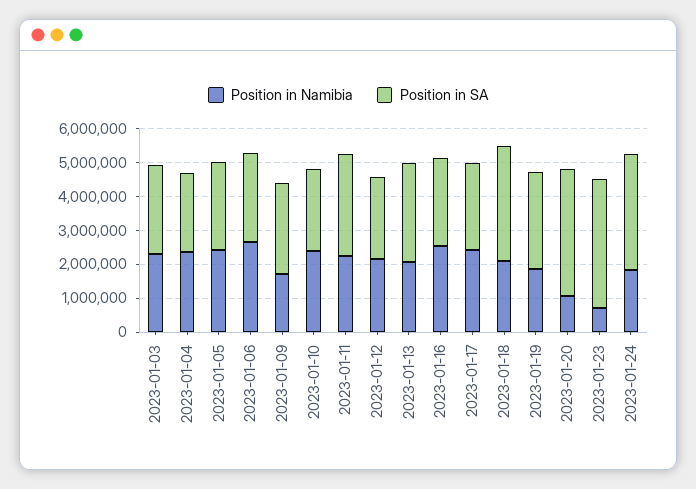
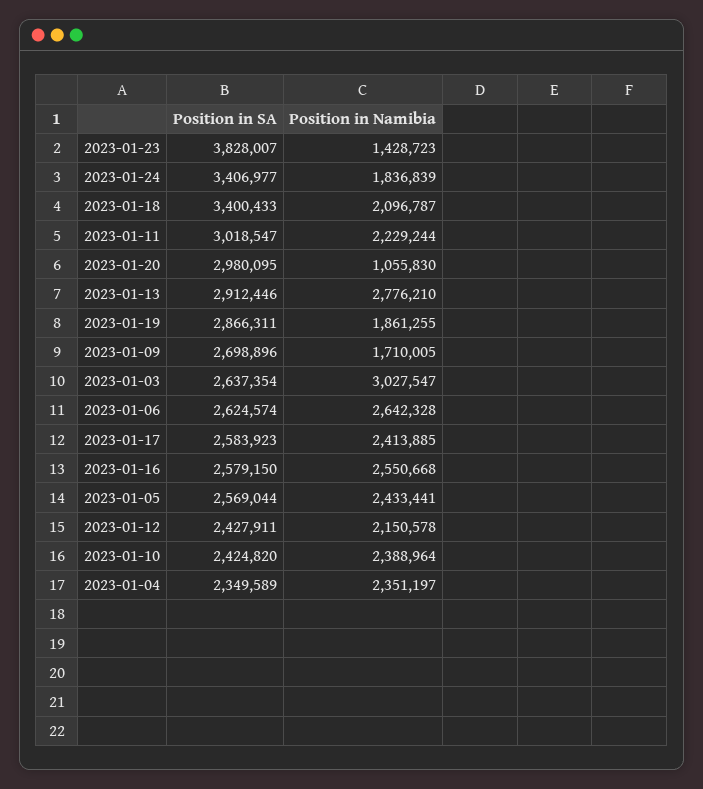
  {
    "Position in Namibia": {
-     "2023-01-03": 2250000,
+     "2023-01-03": 3027547,
      "2023-01-04": 2351197,
      "2023-01-05": 2433441,
      "2023-01-06": 2642328,
      "2023-01-09": 1710005,
      "2023-01-10": 2388964,
      "2023-01-11": 2229244,
      "2023-01-12": 2150578,
-     "2023-01-13": 2000000,
+     "2023-01-13": 2776210,
      "2023-01-16": 2550668,
      "2023-01-17": 2413885,
      "2023-01-18": 2096787,
      "2023-01-19": 1861255,
      "2023-01-20": 1055830,
-     "2023-01-23": 750000,
+     "2023-01-23": 1428723,
      "2023-01-24": 1836839
    },
    "Position in SA": {
      "2023-01-03": 2637354,
      "2023-01-04": 2349589,
      "2023-01-05": 2569044,
      "2023-01-06": 2624574,
      "2023-01-09": 2698896,
      "2023-01-10": 2424820,
      "2023-01-11": 3018547,
      "2023-01-12": 2427911,
      "2023-01-13": 2912446,
      "2023-01-16": 2579150,
      "2023-01-17": 2583923,
      "2023-01-18": 3400433,
      "2023-01-19": 2866311,
-     "2023-01-20": 3750000,
+     "2023-01-20": 2980095,
      "2023-01-23": 3828007,
      "2023-01-24": 3406977
    }
  }

